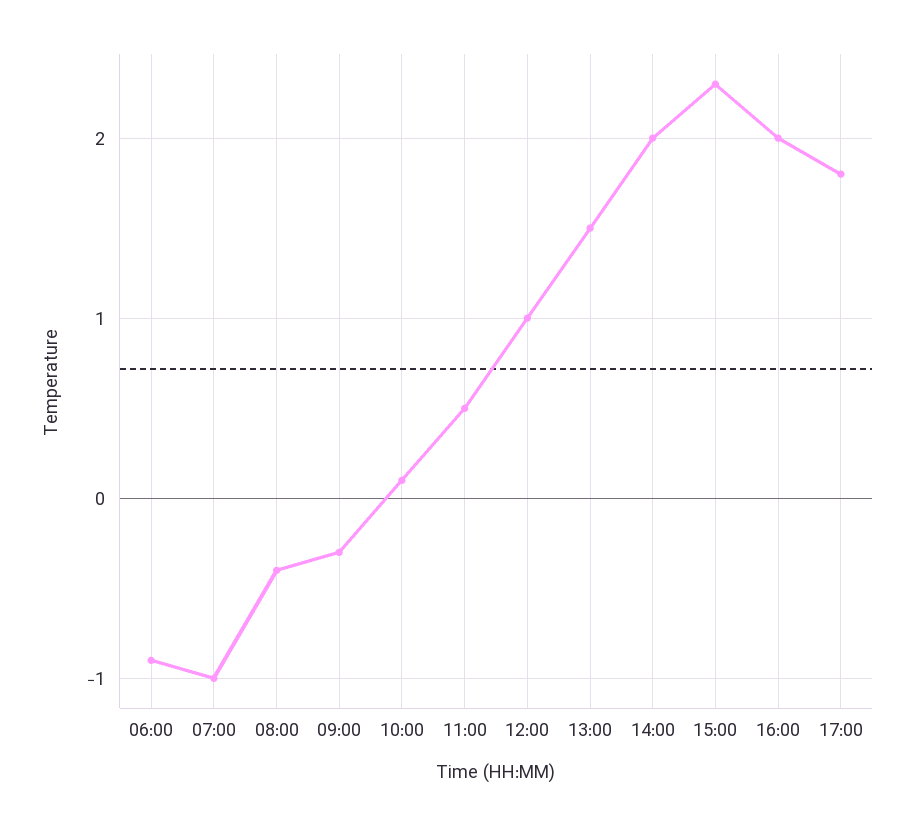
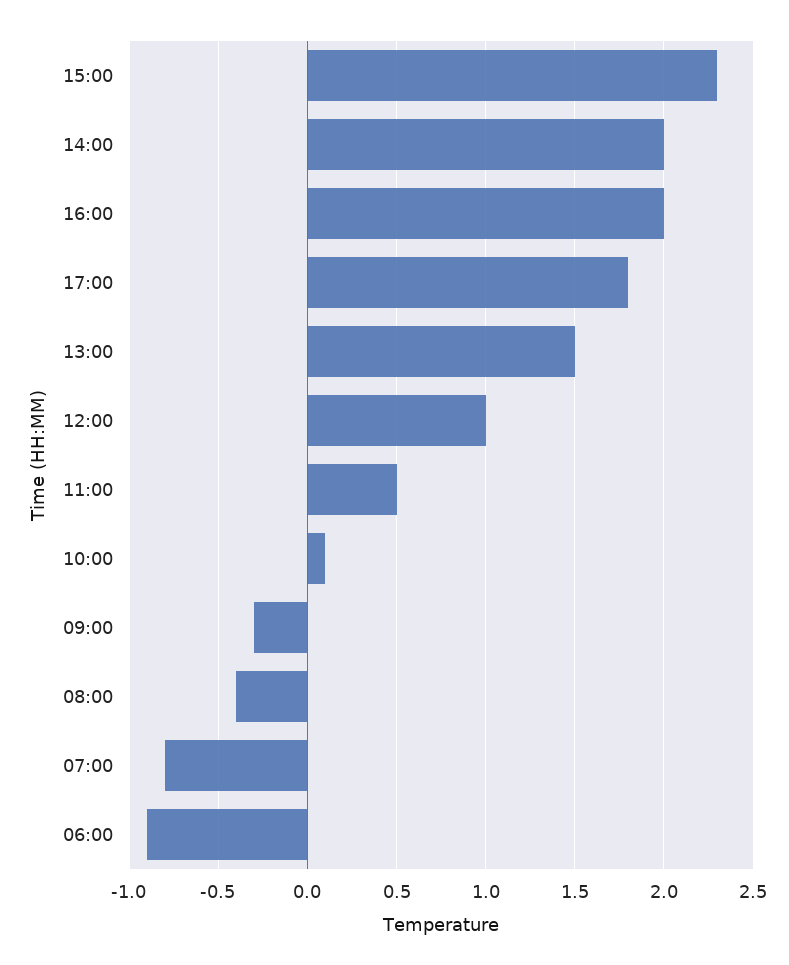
  {
    "06:00": -0.9,
-   "07:00": -1,
+   "07:00": -0.8,
    "08:00": -0.4,
    "09:00": -0.3,
    "10:00": 0.1,
    "11:00": 0.5,
    "12:00": 1,
    "13:00": 1.5,
    "14:00": 2,
    "15:00": 2.3,
    "16:00": 2,
    "17:00": 1.8
  }

